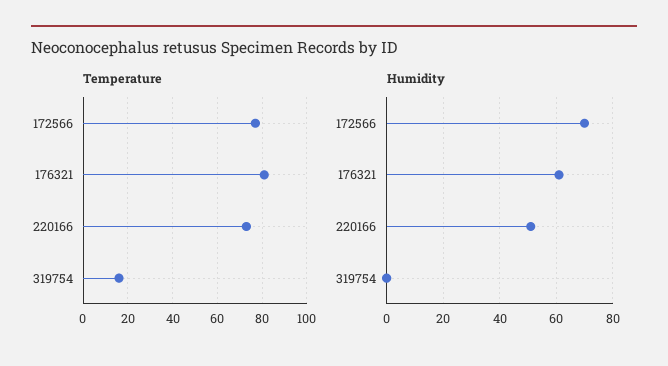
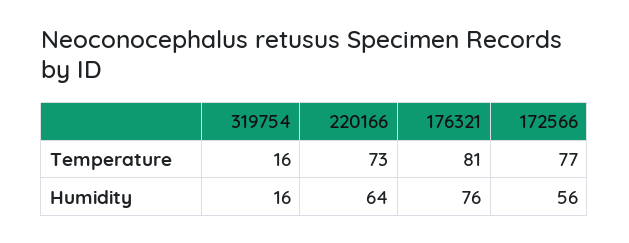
  {
    "Temperature": {
      "172566": 77,
      "176321": 81,
      "220166": 73,
      "319754": 16
    },
    "Humidity": {
-     "172566": 70,
+     "172566": 56,
-     "176321": 60,
+     "176321": 76,
-     "220166": 50,
+     "220166": 64,
-     "319754": 0
+     "319754": 16
    }
  }

